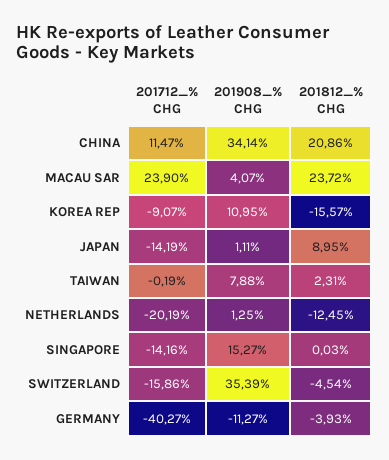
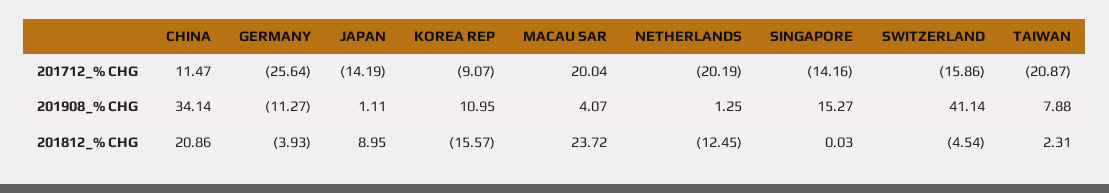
  {
    "201712_% CHG": {
      "CHINA": 11.47,
-     "MACAU SAR": 23.9,
+     "MACAU SAR": 20.04,
      "KOREA REP": -9.07,
      "JAPAN": -14.19,
-     "TAIWAN": -0.19,
+     "TAIWAN": -20.87,
      "NETHERLANDS": -20.19,
      "SINGAPORE": -14.16,
      "SWITZERLAND": -15.86,
-     "GERMANY": -40.27
+     "GERMANY": -25.64
    },
    "201908_% CHG": {
      "CHINA": 34.14,
      "MACAU SAR": 4.07,
      "KOREA REP": 10.95,
      "JAPAN": 1.11,
      "TAIWAN": 7.88,
      "NETHERLANDS": 1.25,
      "SINGAPORE": 15.27,
-     "SWITZERLAND": 35.39,
+     "SWITZERLAND": 41.14,
      "GERMANY": -11.27
    },
    "201812_% CHG": {
      "CHINA": 20.86,
      "MACAU SAR": 23.72,
      "KOREA REP": -15.57,
      "JAPAN": 8.95,
      "TAIWAN": 2.31,
      "NETHERLANDS": -12.45,
      "SINGAPORE": 0.03,
      "SWITZERLAND": -4.54,
      "GERMANY": -3.93
    }
  }

